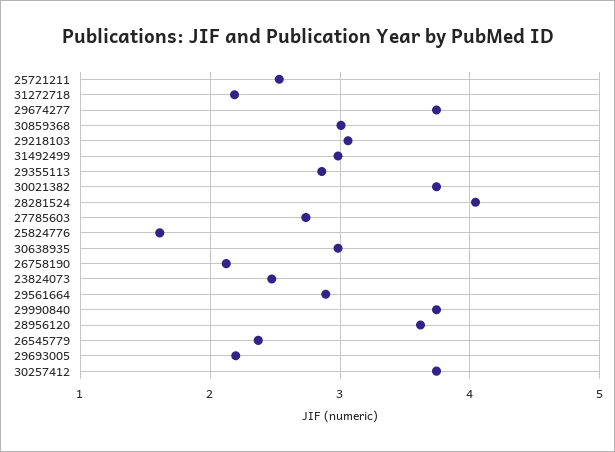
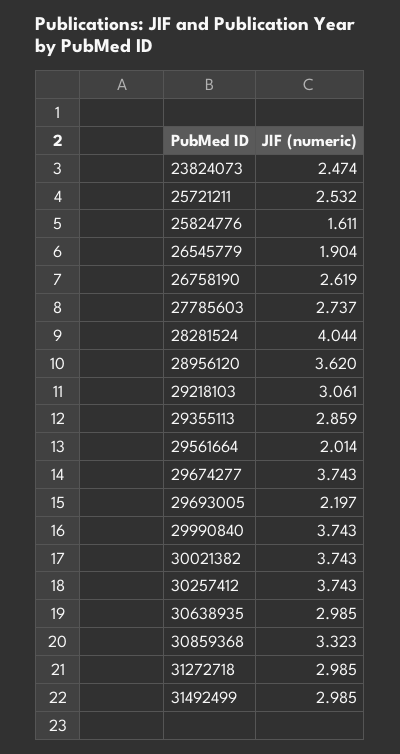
  {
    "25721211": 2.532,
-   "31272718": 2.2,
+   "31272718": 2.985,
    "29674277": 3.743,
-   "30859368": 3,
+   "30859368": 3.323,
    "29218103": 3.061,
    "31492499": 2.985,
    "29355113": 2.859,
    "30021382": 3.743,
    "28281524": 4.044,
    "27785603": 2.737,
    "25824776": 1.611,
    "30638935": 2.985,
-   "26758190": 2.1,
+   "26758190": 2.619,
    "23824073": 2.474,
-   "29561664": 2.9,
+   "29561664": 2.014,
    "29990840": 3.743,
    "28956120": 3.62,
-   "26545779": 2.4,
+   "26545779": 1.904,
    "29693005": 2.197,
    "30257412": 3.743
  }

